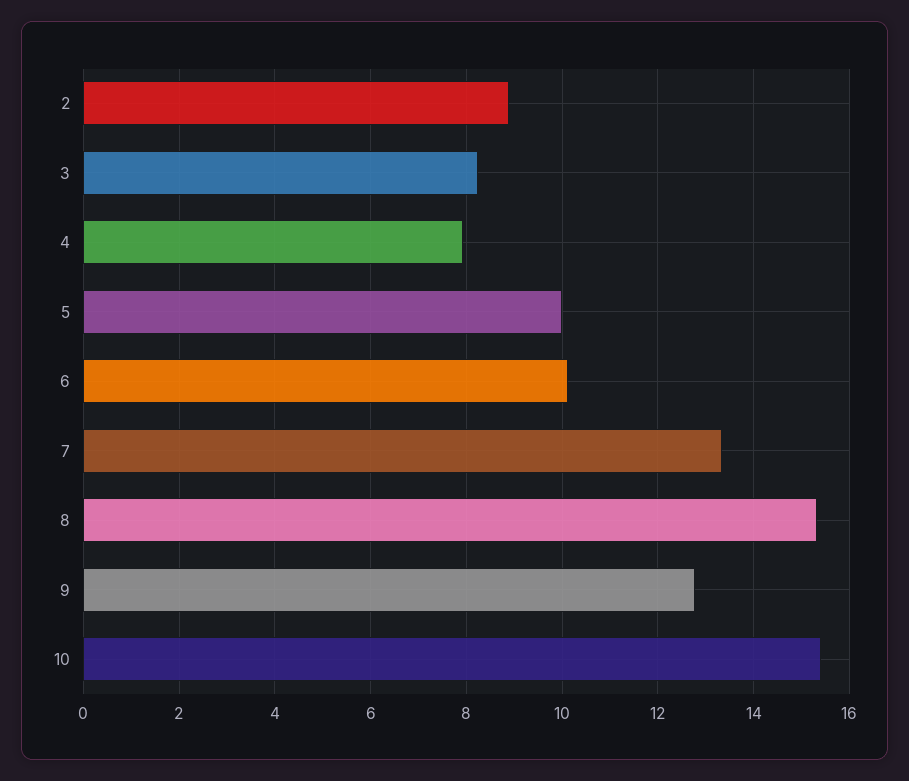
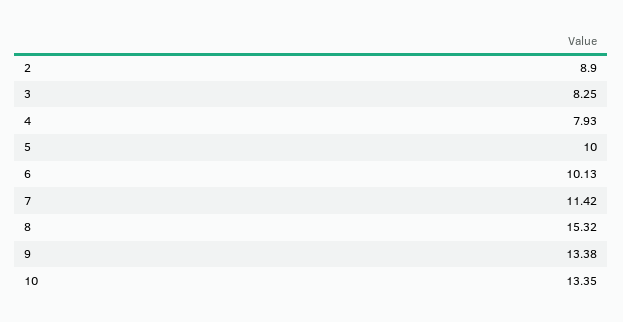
  {
    "2": 8.9,
    "3": 8.25,
    "4": 7.93,
    "5": 10,
    "6": 10.13,
-   "7": 13.4,
+   "7": 11.42,
    "8": 15.32,
-   "9": 12.8,
+   "9": 13.38,
-   "10": 15.4
+   "10": 13.35
  }

